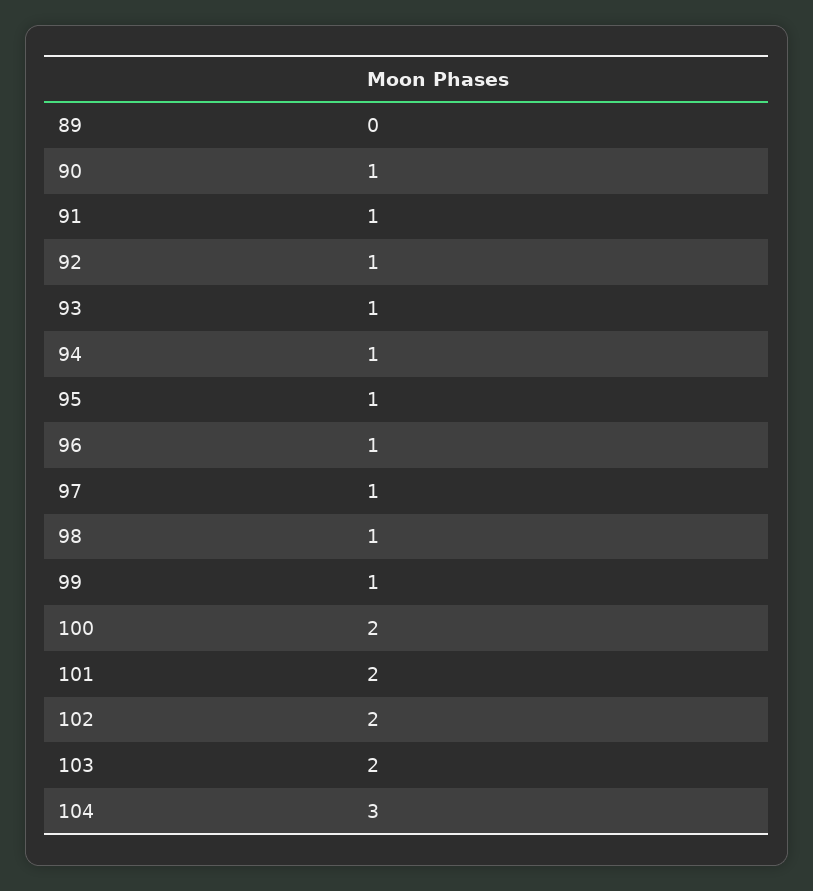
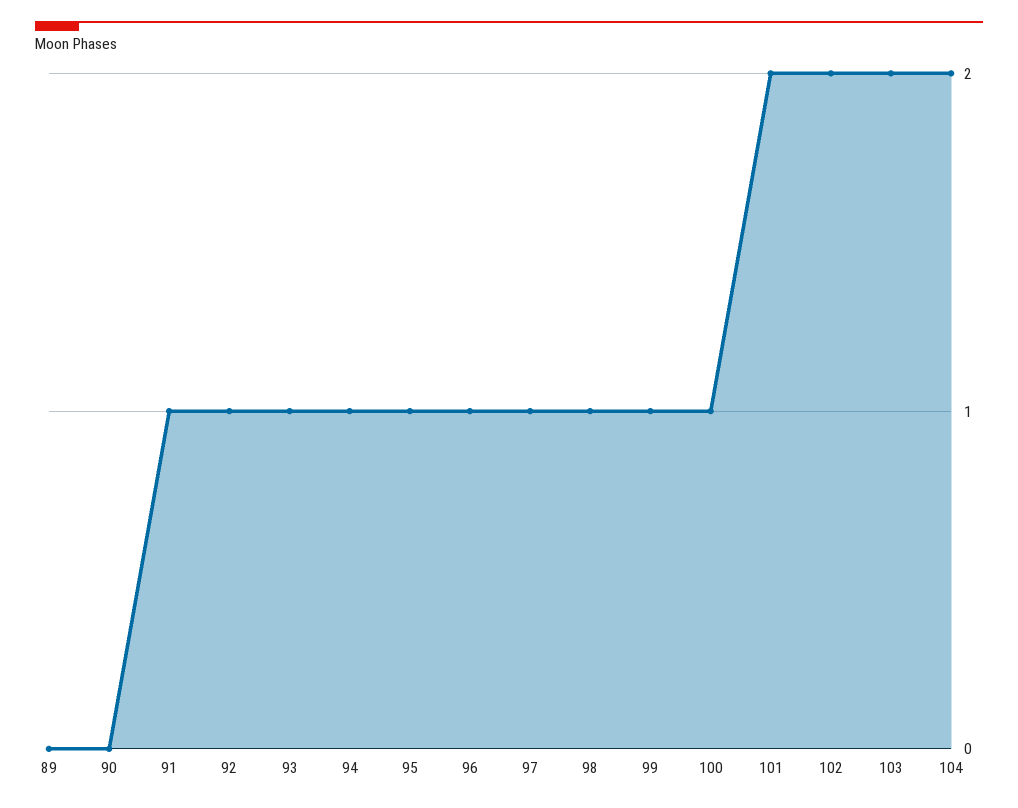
  {
    "89": 0,
-   "90": 1,
+   "90": 0,
    "91": 1,
    "92": 1,
    "93": 1,
    "94": 1,
    "95": 1,
    "96": 1,
    "97": 1,
    "98": 1,
    "99": 1,
-   "100": 2,
+   "100": 1,
    "101": 2,
    "102": 2,
    "103": 2,
-   "104": 3
+   "104": 2
  }

